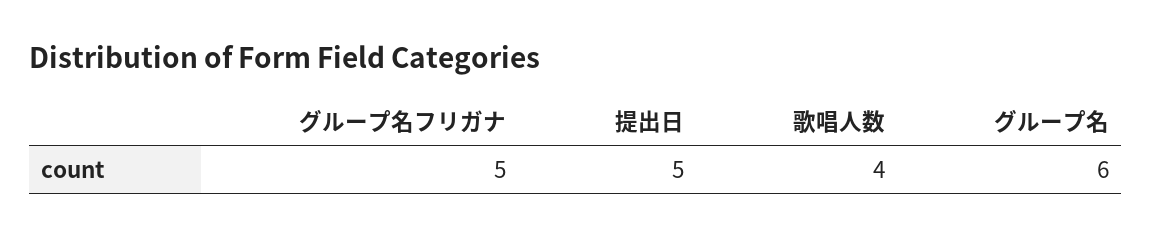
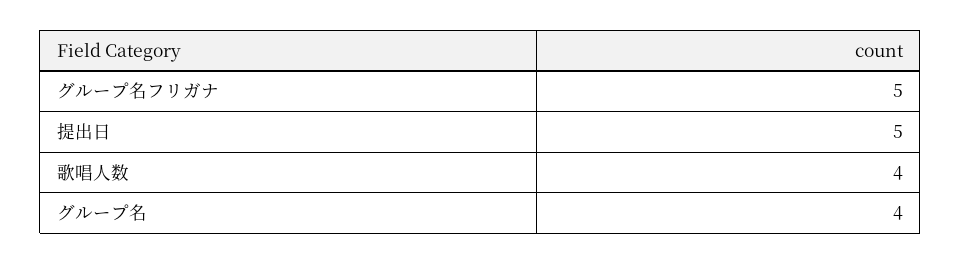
  {
    "グループ名フリガナ": 5,
    "提出日": 5,
    "歌唱人数": 4,
-   "グループ名": 6
+   "グループ名": 4
  }

